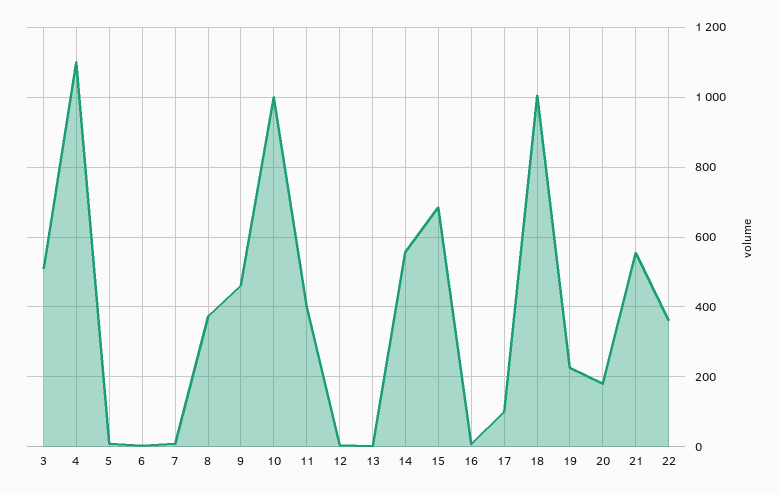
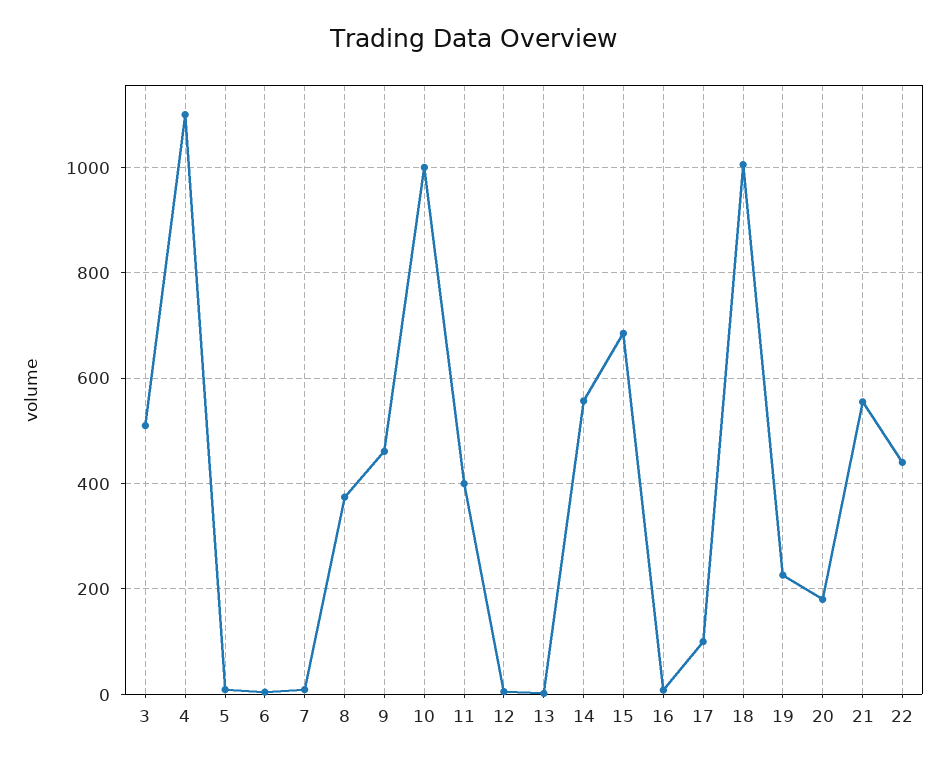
  {
    "3": 520,
    "4": 1100,
    "5": 0,
    "6": 0,
    "7": 0,
    "8": 380,
    "9": 460,
    "10": 1000,
    "11": 400,
    "12": 0,
    "13": 0,
    "14": 560,
    "15": 680,
    "16": 0,
    "17": 100,
    "18": 1000,
    "19": 220,
    "20": 180,
    "21": 560,
-   "22": 360
+   "22": 440
  }

